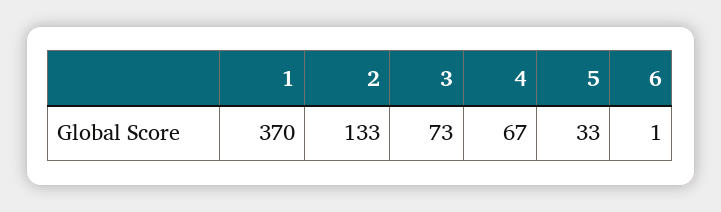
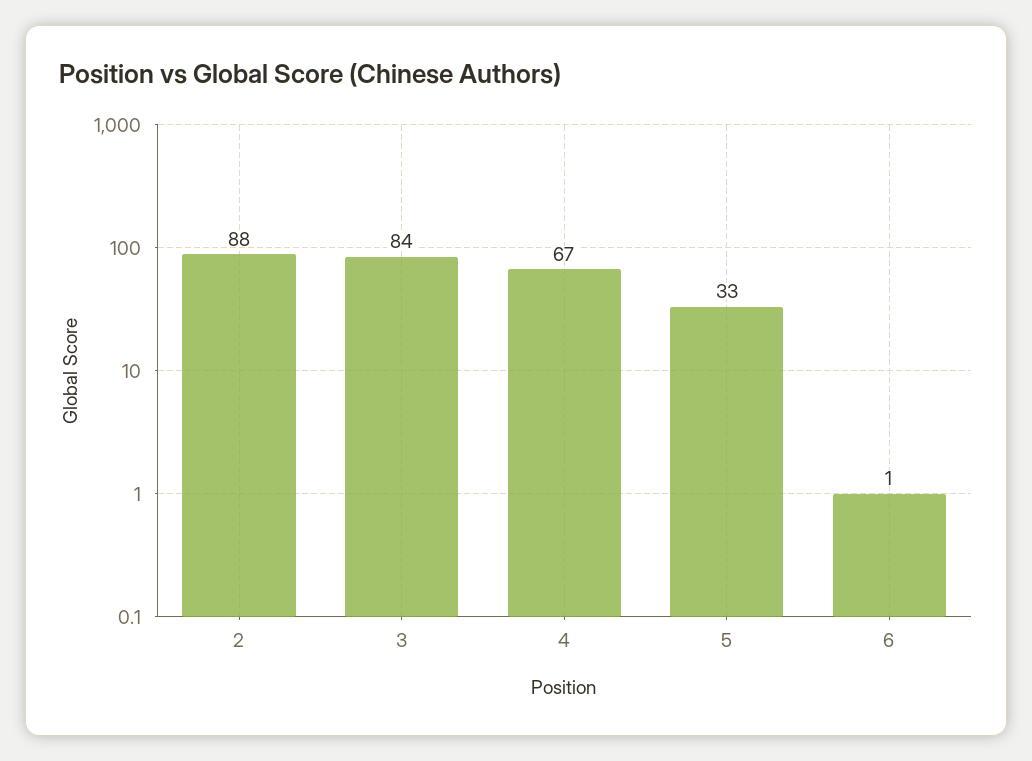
  {
-   "1": 370,
-   "2": 133,
+   "2": 88,
-   "3": 73,
+   "3": 84,
    "4": 67,
    "5": 33,
    "6": 1
  }

